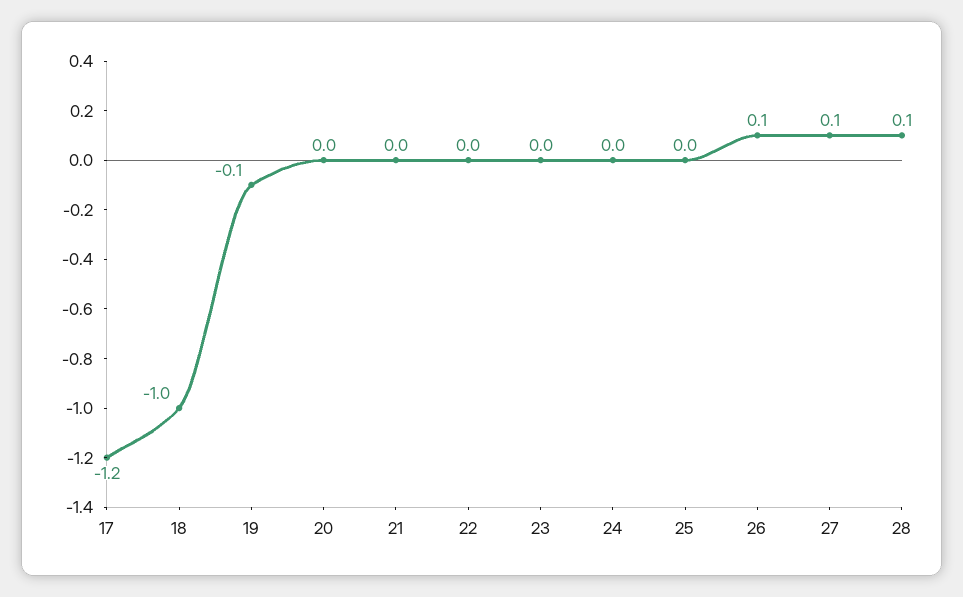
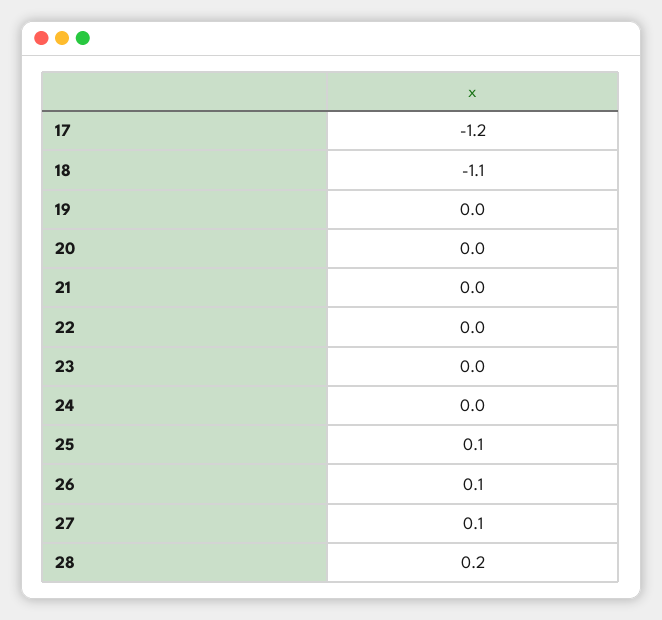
  {
    "17": -1.2,
-   "18": -1,
+   "18": -1.1,
-   "19": -0.1,
+   "19": 0,
    "20": 0,
    "21": 0,
    "22": 0,
    "23": 0,
    "24": 0,
-   "25": 0,
+   "25": 0.1,
    "26": 0.1,
    "27": 0.1,
-   "28": 0.1
+   "28": 0.2
  }

